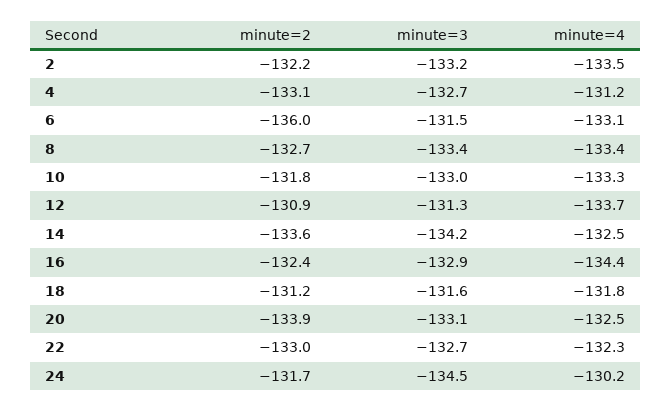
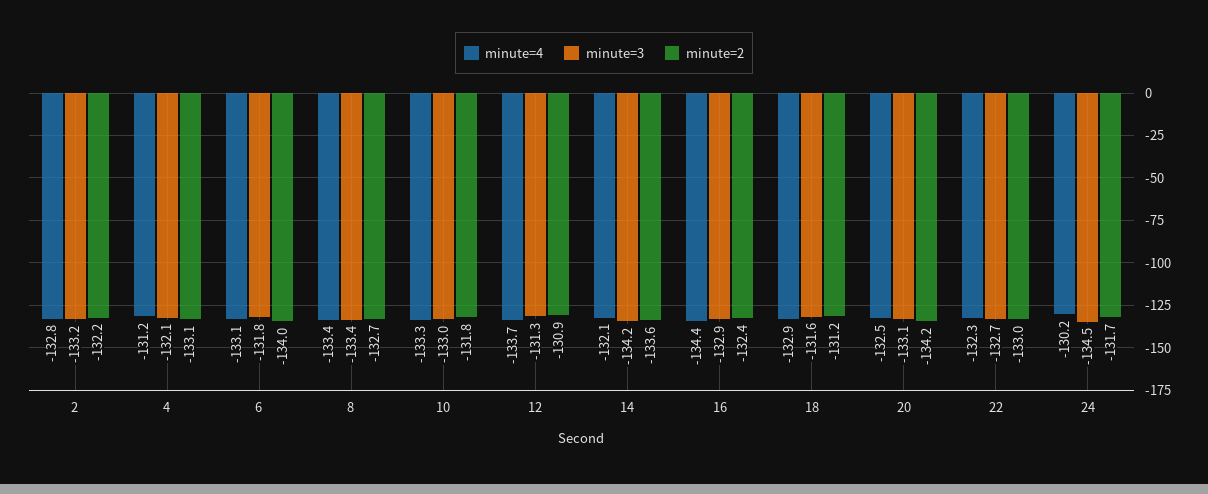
  {
    "minute=2": {
      "2": -132.2,
      "4": -133.1,
-     "6": -136,
+     "6": -134,
      "8": -132.7,
      "10": -131.8,
      "12": -130.9,
      "14": -133.6,
      "16": -132.4,
      "18": -131.2,
-     "20": -133.9,
+     "20": -134.2,
      "22": -133,
      "24": -131.7
    },
    "minute=3": {
      "2": -133.2,
-     "4": -132.7,
+     "4": -132.1,
-     "6": -131.5,
+     "6": -131.8,
      "8": -133.4,
      "10": -133,
      "12": -131.3,
      "14": -134.2,
      "16": -132.9,
      "18": -131.6,
      "20": -133.1,
      "22": -132.7,
      "24": -134.5
    },
    "minute=4": {
-     "2": -133.5,
+     "2": -132.8,
      "4": -131.2,
      "6": -133.1,
      "8": -133.4,
      "10": -133.3,
      "12": -133.7,
-     "14": -132.5,
+     "14": -132.1,
      "16": -134.4,
-     "18": -131.8,
+     "18": -132.9,
      "20": -132.5,
      "22": -132.3,
      "24": -130.2
    }
  }

